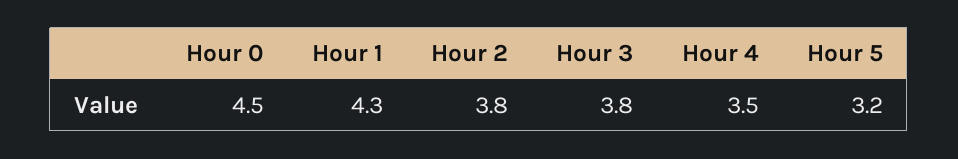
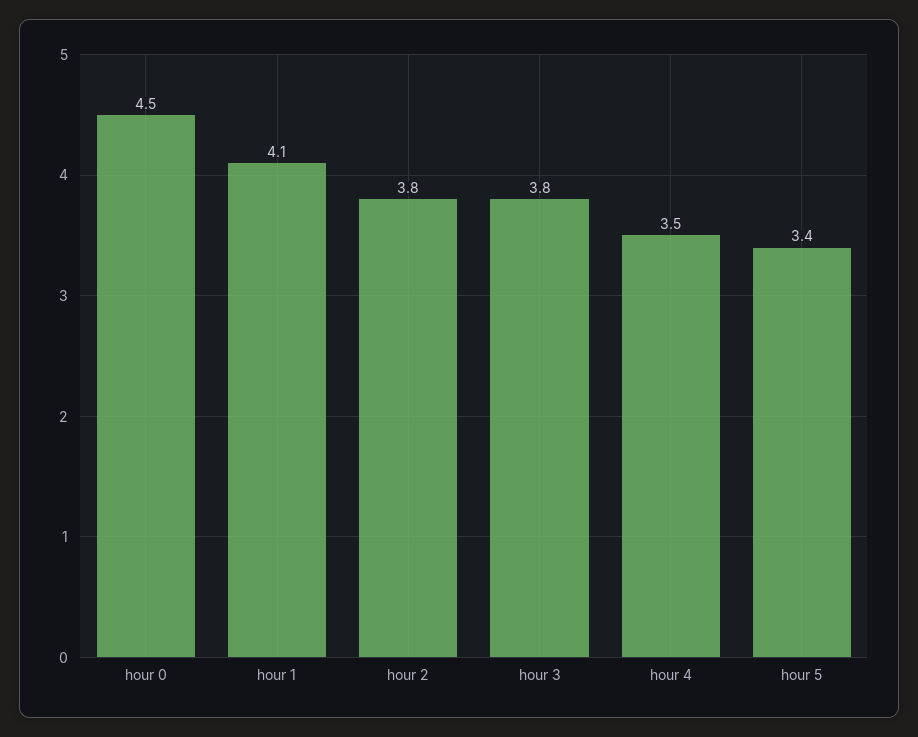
  {
    "Hour 0": 4.5,
-   "Hour 1": 4.3,
+   "Hour 1": 4.1,
    "Hour 2": 3.8,
    "Hour 3": 3.8,
    "Hour 4": 3.5,
-   "Hour 5": 3.2
+   "Hour 5": 3.4
  }

